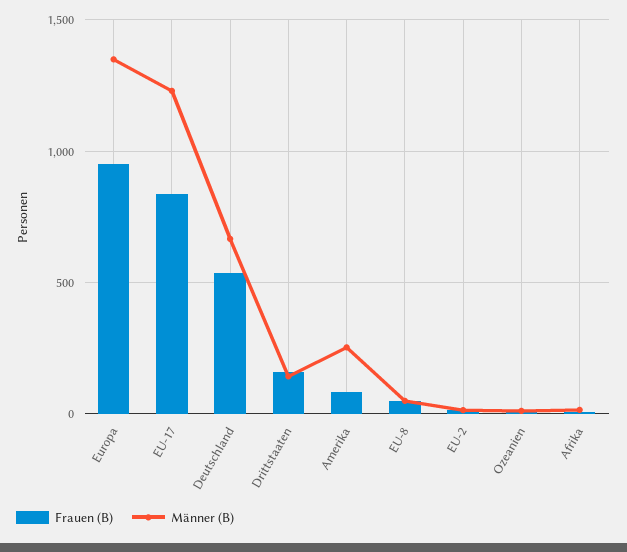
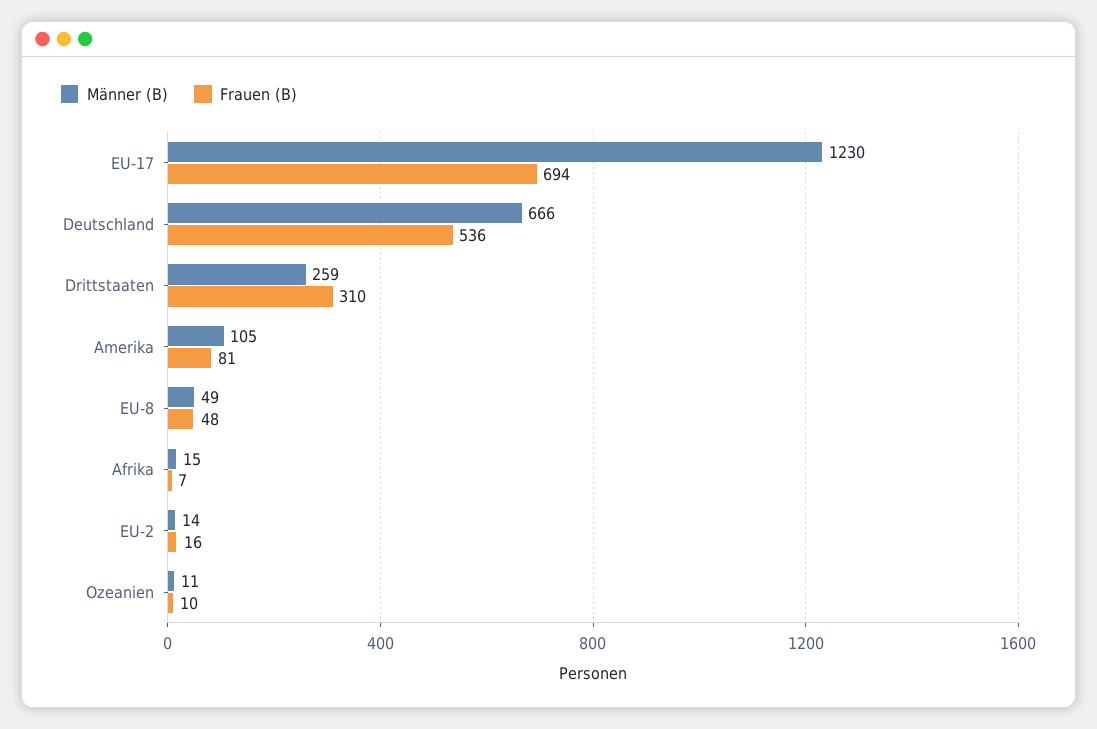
  {
    "Frauen (B)": {
-     "Europa": 950,
-     "EU-17": 850,
+     "EU-17": 694,
      "Deutschland": 536,
-     "Drittstaaten": 150,
+     "Drittstaaten": 310,
      "Amerika": 81,
      "EU-8": 48,
      "EU-2": 16,
      "Ozeanien": 10,
      "Afrika": 7
    },
    "Männer (B)": {
-     "Europa": 1350,
      "EU-17": 1230,
      "Deutschland": 666,
-     "Drittstaaten": 150,
+     "Drittstaaten": 259,
-     "Amerika": 250,
+     "Amerika": 105,
      "EU-8": 49,
      "EU-2": 14,
      "Ozeanien": 11,
      "Afrika": 15
    }
  }

